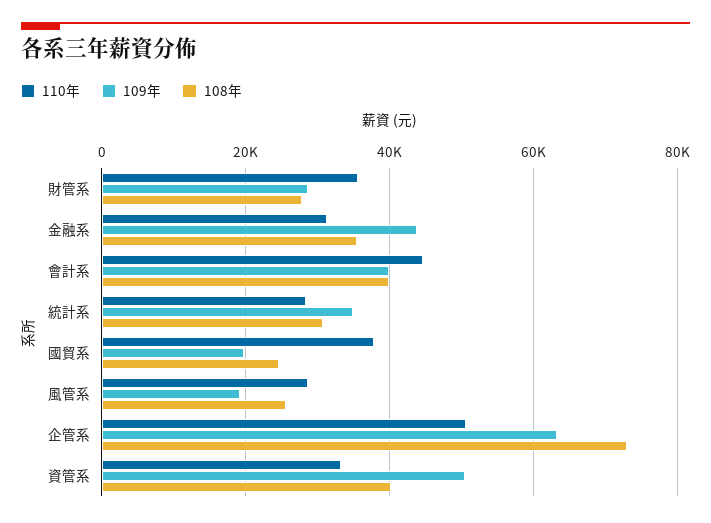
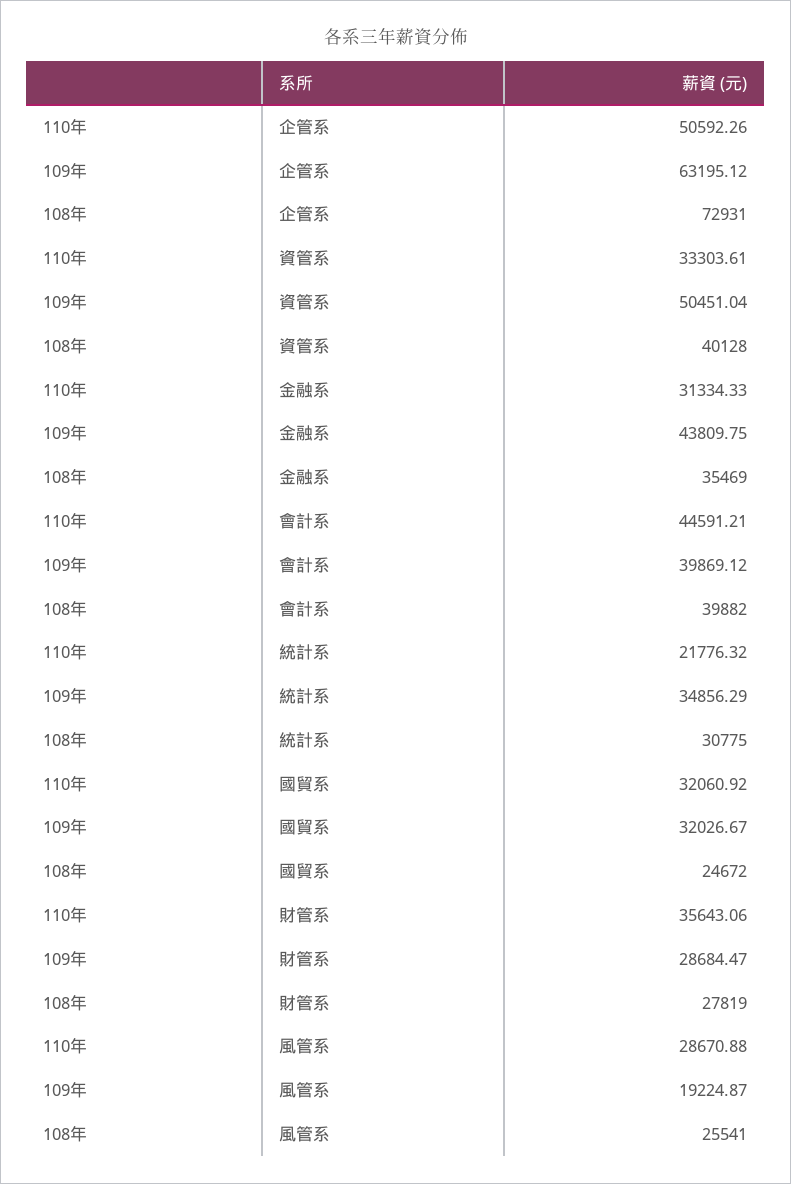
  {
    "110年": {
      "財管系": 35643.06,
      "金融系": 31334.33,
      "會計系": 44591.21,
-     "統計系": 28000,
+     "統計系": 21776.32,
-     "國貿系": 38000,
+     "國貿系": 32060.92,
      "風管系": 28670.88,
      "企管系": 50592.26,
      "資管系": 33303.61
    },
    "109年": {
      "財管系": 28684.47,
      "金融系": 43809.75,
      "會計系": 39869.12,
      "統計系": 34856.29,
-     "國貿系": 20000,
+     "國貿系": 32026.67,
      "風管系": 19224.87,
      "企管系": 63195.12,
      "資管系": 50451.04
    },
    "108年": {
      "財管系": 27819,
      "金融系": 35469,
      "會計系": 39882,
      "統計系": 30775,
      "國貿系": 24672,
      "風管系": 25541,
      "企管系": 72931,
      "資管系": 40128
    }
  }

